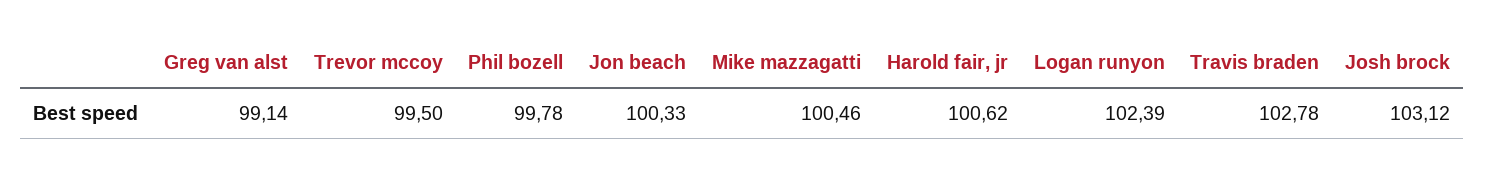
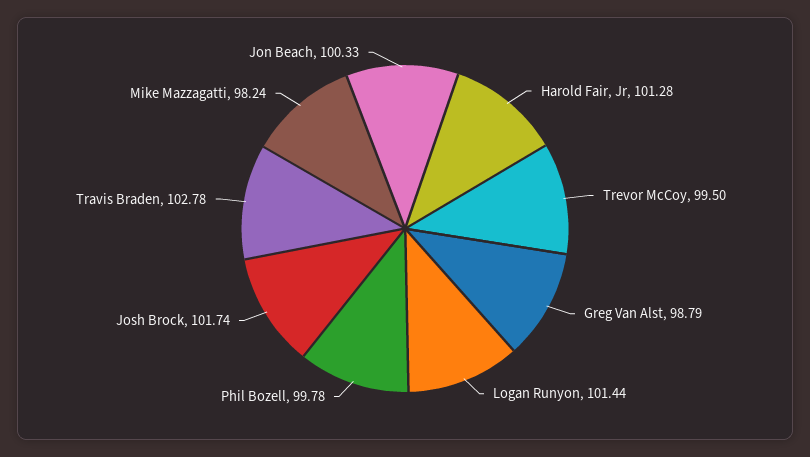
  {
-   "Greg van alst": 99.14,
+   "Greg van alst": 98.79,
    "Trevor mccoy": 99.5,
    "Phil bozell": 99.78,
    "Jon beach": 100.33,
-   "Mike mazzagatti": 100.46,
+   "Mike mazzagatti": 98.24,
-   "Harold fair, jr": 100.62,
+   "Harold fair, jr": 101.28,
-   "Logan runyon": 102.39,
+   "Logan runyon": 101.44,
    "Travis braden": 102.78,
-   "Josh brock": 103.12
+   "Josh brock": 101.74
  }

